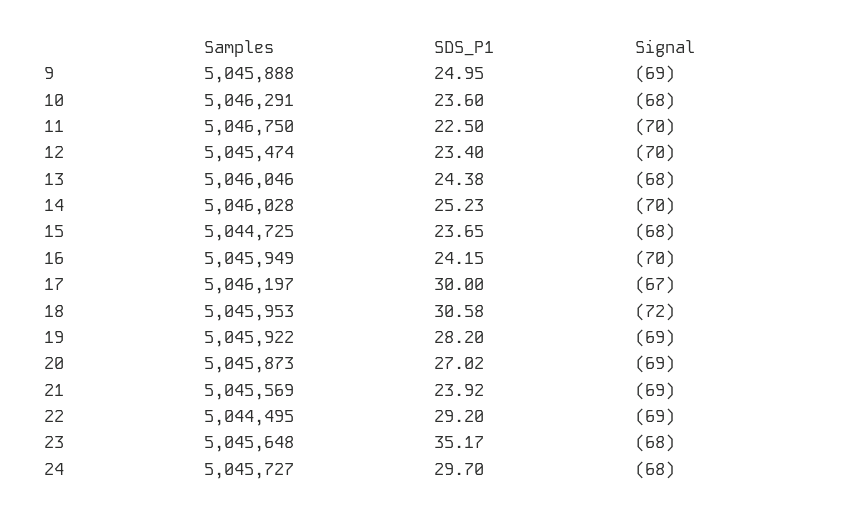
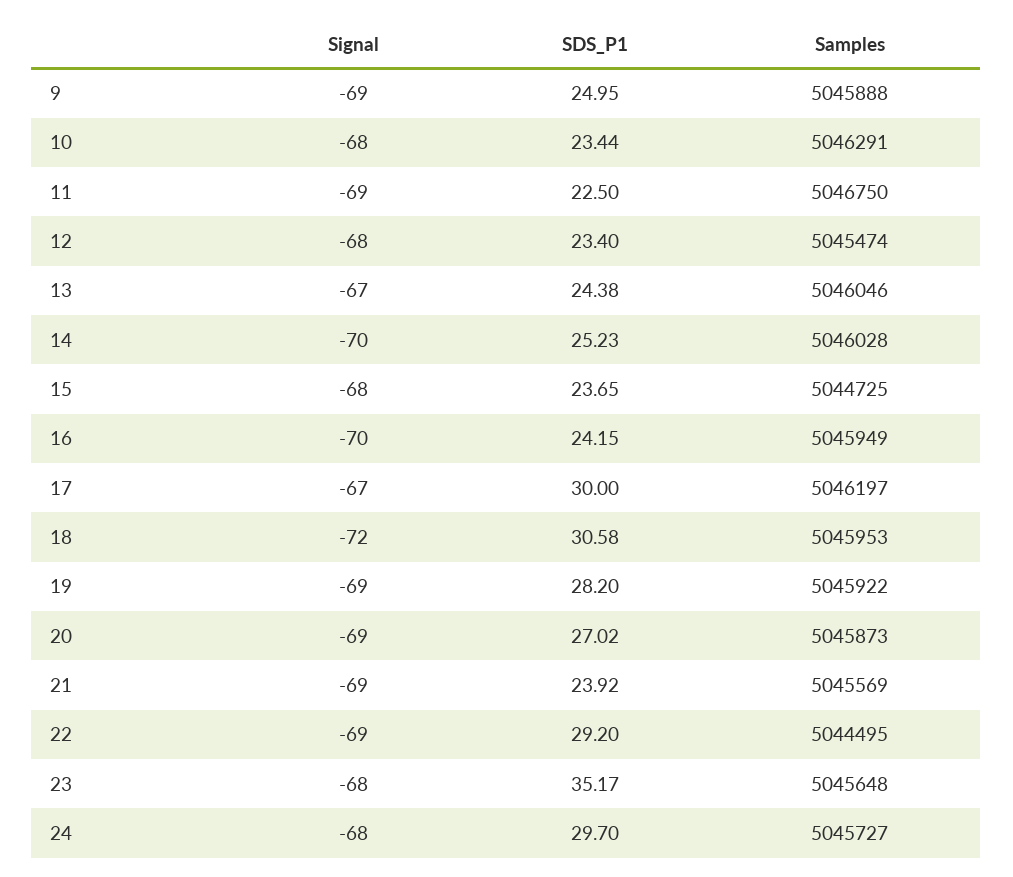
  {
    "Samples": {
      "9": 5045888,
      "10": 5046291,
      "11": 5046750,
      "12": 5045474,
      "13": 5046046,
      "14": 5046028,
      "15": 5044725,
      "16": 5045949,
      "17": 5046197,
      "18": 5045953,
      "19": 5045922,
      "20": 5045873,
      "21": 5045569,
      "22": 5044495,
      "23": 5045648,
      "24": 5045727
    },
    "SDS_P1": {
      "9": 24.95,
-     "10": 23.6,
+     "10": 23.44,
      "11": 22.5,
      "12": 23.4,
      "13": 24.38,
      "14": 25.23,
      "15": 23.65,
      "16": 24.15,
      "17": 30,
      "18": 30.58,
      "19": 28.2,
      "20": 27.02,
      "21": 23.92,
      "22": 29.2,
      "23": 35.17,
      "24": 29.7
    },
    "Signal": {
      "9": -69,
      "10": -68,
-     "11": -70,
+     "11": -69,
-     "12": -70,
+     "12": -68,
-     "13": -68,
+     "13": -67,
      "14": -70,
      "15": -68,
      "16": -70,
      "17": -67,
      "18": -72,
      "19": -69,
      "20": -69,
      "21": -69,
      "22": -69,
      "23": -68,
      "24": -68
    }
  }

